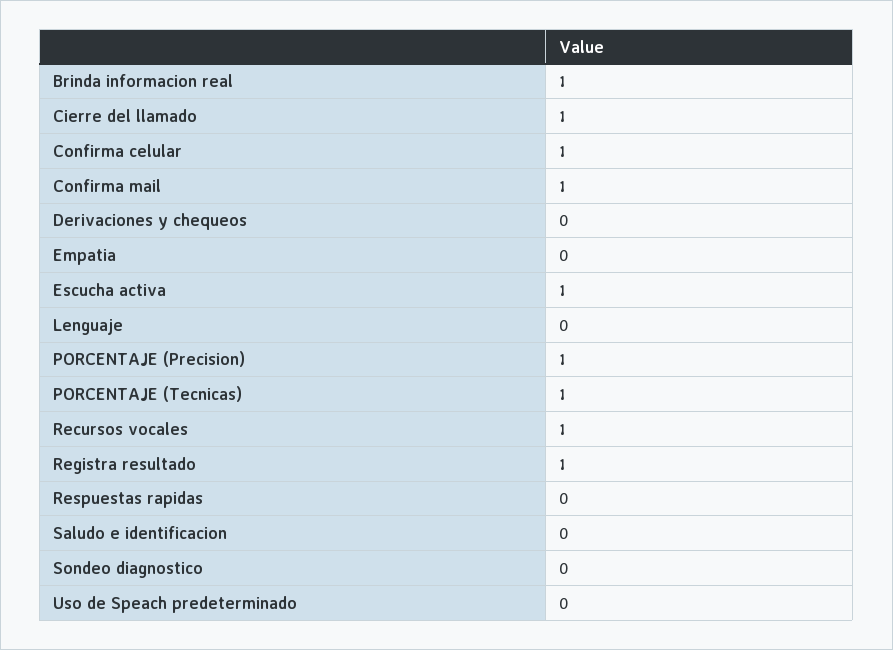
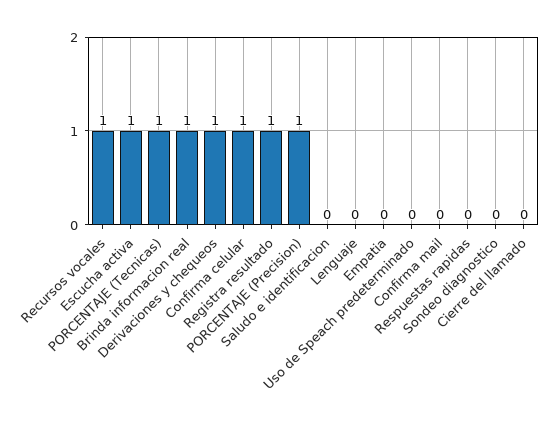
  {
    "Brinda informacion real": 1,
-   "Cierre del llamado": 1,
+   "Cierre del llamado": 0,
    "Confirma celular": 1,
-   "Confirma mail": 1,
+   "Confirma mail": 0,
-   "Derivaciones y chequeos": 0,
+   "Derivaciones y chequeos": 1,
    "Empatia": 0,
    "Escucha activa": 1,
    "Lenguaje": 0,
    "PORCENTAJE (Precision)": 1,
    "PORCENTAJE (Tecnicas)": 1,
    "Recursos vocales": 1,
    "Registra resultado": 1,
    "Respuestas rapidas": 0,
    "Saludo e identificacion": 0,
    "Sondeo diagnostico": 0,
    "Uso de Speach predeterminado": 0
  }

